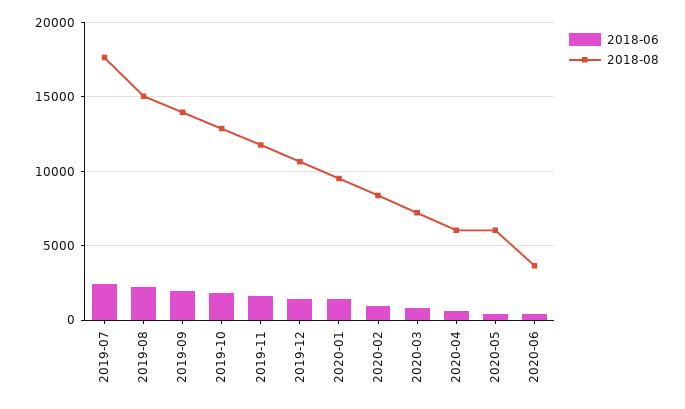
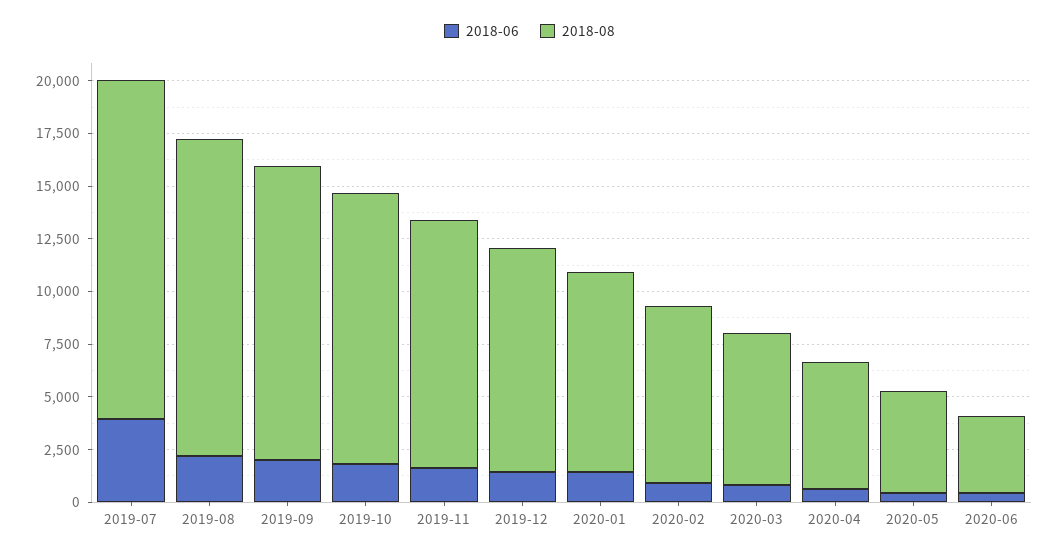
  {
    "2018-06": {
-     "2019-07": 2500,
+     "2019-07": 4000,
      "2019-08": 2000,
      "2019-09": 2000,
      "2019-10": 2000,
      "2019-11": 1500,
      "2019-12": 1500,
      "2020-01": 1500,
      "2020-02": 1000,
      "2020-03": 1000,
      "2020-04": 500,
      "2020-05": 500,
      "2020-06": 500
    },
    "2018-08": {
-     "2019-07": 17500,
+     "2019-07": 16000,
      "2019-08": 15000,
      "2019-09": 14000,
      "2019-10": 13000,
      "2019-11": 12000,
      "2019-12": 10500,
      "2020-01": 9500,
      "2020-02": 8500,
      "2020-03": 7000,
      "2020-04": 6000,
-     "2020-05": 6000,
+     "2020-05": 5000,
      "2020-06": 3500
    }
  }

